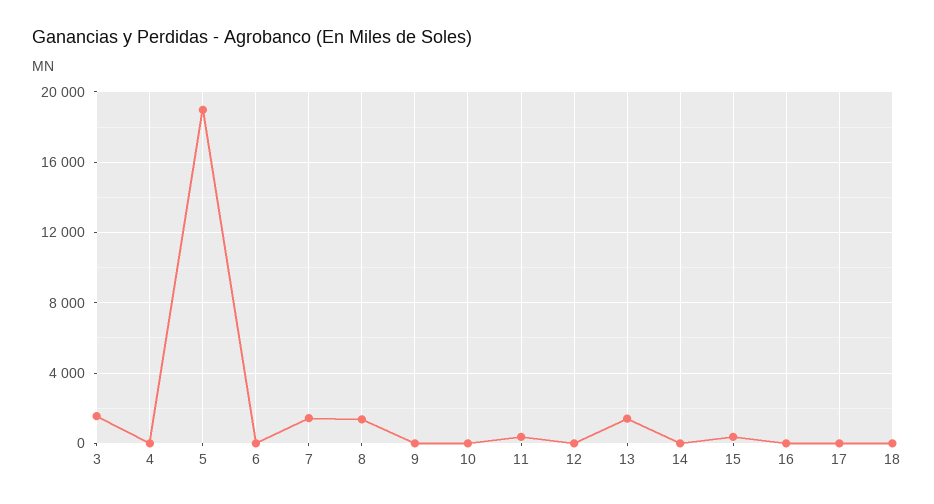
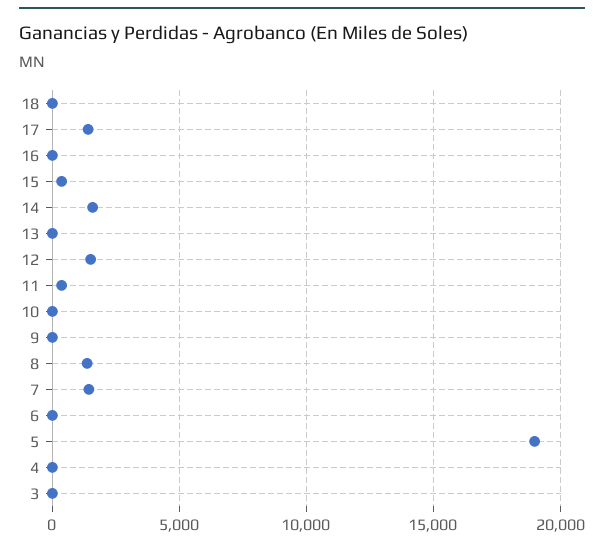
  {
-   "3": 1500,
+   "3": 0,
    "4": 0,
    "5": 19000,
    "6": 0,
    "7": 1500,
    "8": 1500,
    "9": 0,
    "10": 0,
    "11": 500,
-   "12": 0,
+   "12": 1500,
-   "13": 1500,
+   "13": 0,
-   "14": 0,
+   "14": 1500,
    "15": 500,
    "16": 0,
-   "17": 0,
+   "17": 1500,
    "18": 0
  }

